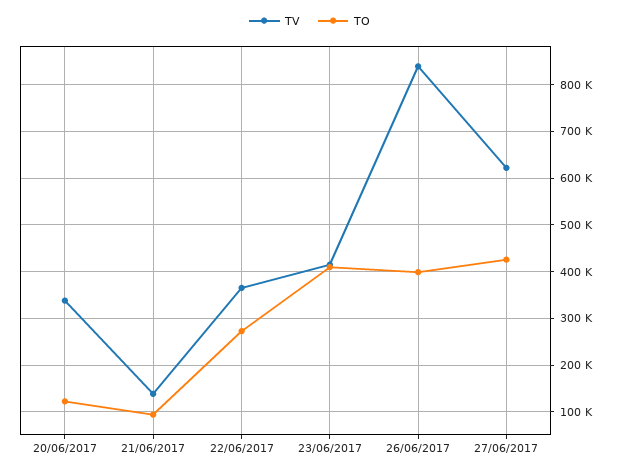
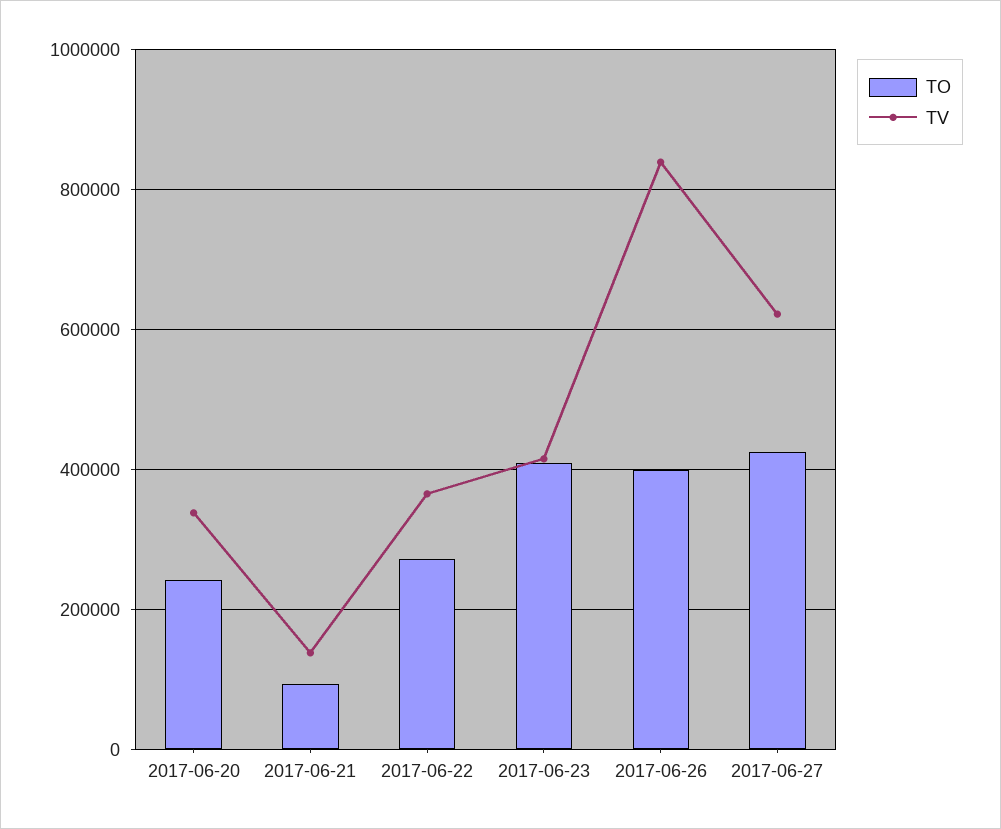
  {
    "TV": {
      "20/06/2017": 340000,
      "21/06/2017": 140000,
      "22/06/2017": 360000,
      "23/06/2017": 420000,
      "26/06/2017": 840000,
      "27/06/2017": 620000
    },
    "TO": {
-     "20/06/2017": 120000,
+     "20/06/2017": 240000,
      "21/06/2017": 100000,
      "22/06/2017": 280000,
      "23/06/2017": 400000,
      "26/06/2017": 400000,
      "27/06/2017": 420000
    }
  }

